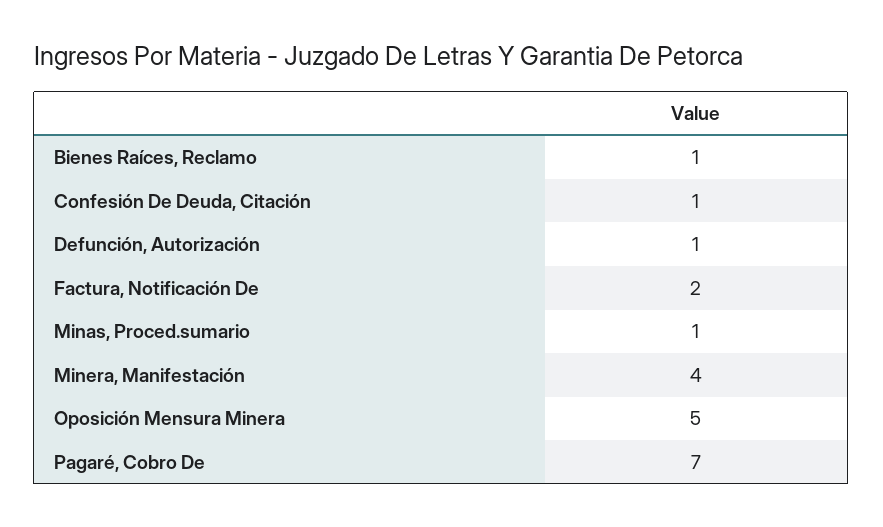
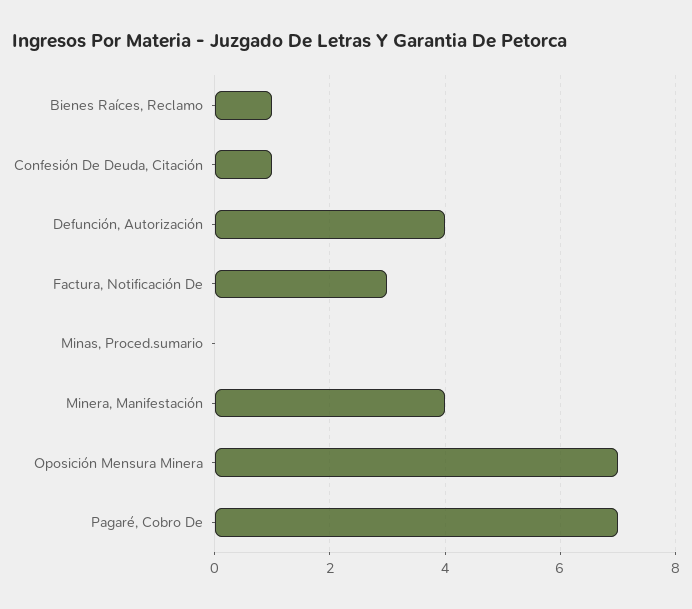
  {
    "Bienes Raíces, Reclamo": 1,
    "Confesión De Deuda, Citación": 1,
-   "Defunción, Autorización": 1,
+   "Defunción, Autorización": 4,
-   "Factura, Notificación De": 2,
+   "Factura, Notificación De": 3,
-   "Minas, Proced.sumario": 1,
+   "Minas, Proced.sumario": 0,
    "Minera, Manifestación": 4,
-   "Oposición Mensura Minera": 5,
+   "Oposición Mensura Minera": 7,
    "Pagaré, Cobro De": 7
  }

